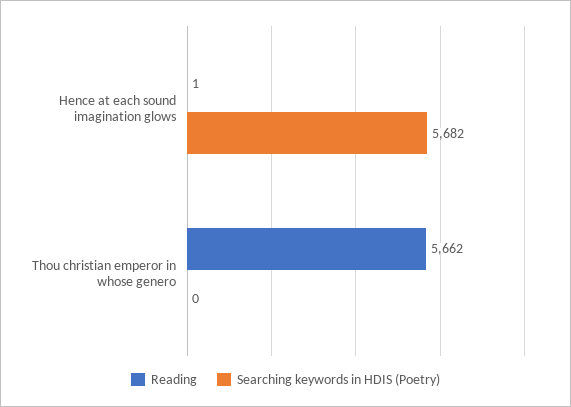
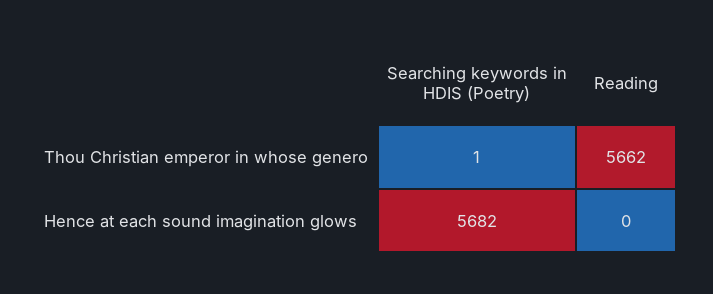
  {
    "Reading": {
-     "Hence at each sound imagination glows": 1,
+     "Hence at each sound imagination glows": 0,
      "Thou christian emperor in whose genero": 5662
    },
    "Searching keywords in HDIS (Poetry)": {
      "Hence at each sound imagination glows": 5682,
-     "Thou christian emperor in whose genero": 0
+     "Thou christian emperor in whose genero": 1
    }
  }

